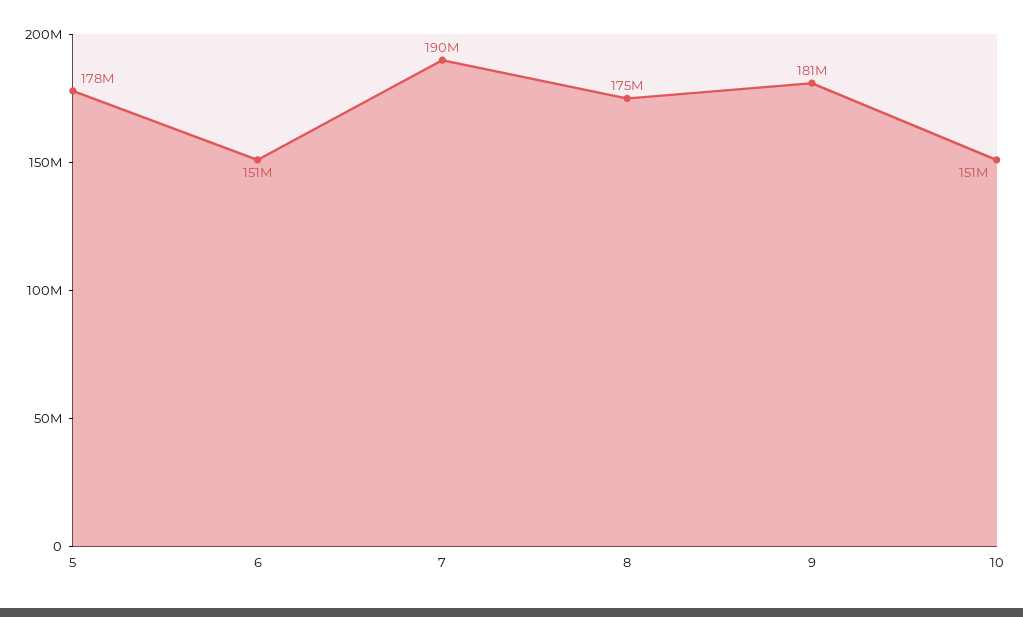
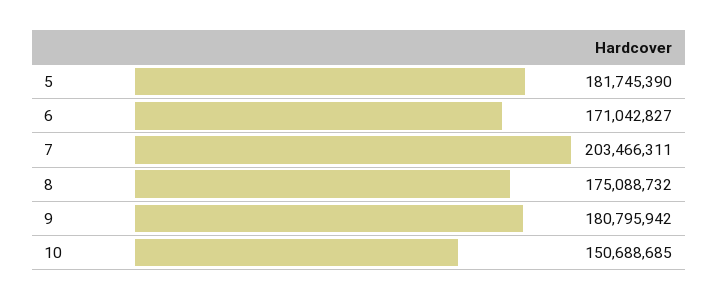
  {
-   "5": 178000000,
+   "5": 181745390,
-   "6": 151000000,
+   "6": 171042827,
-   "7": 190000000,
+   "7": 203466311,
    "8": 175088732,
    "9": 180795942,
    "10": 150688685
  }

